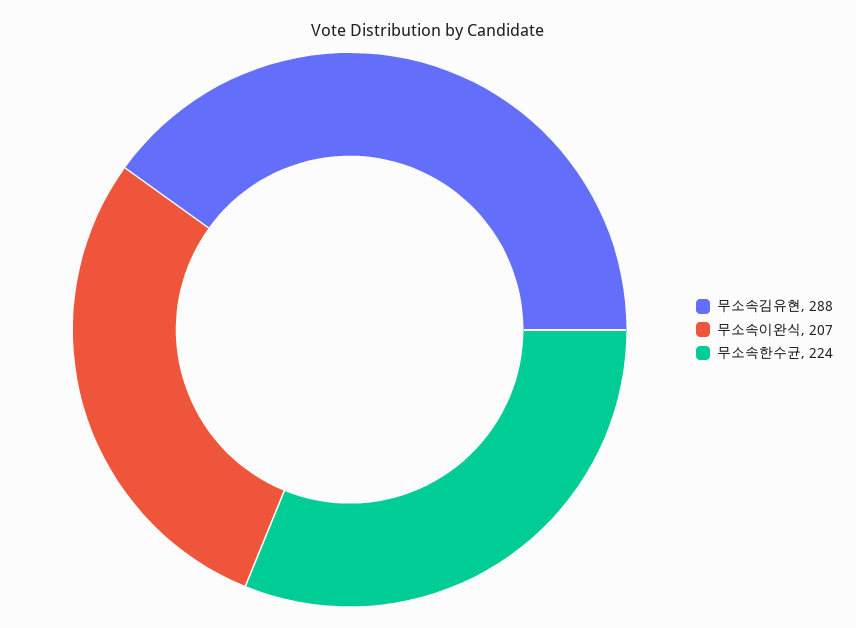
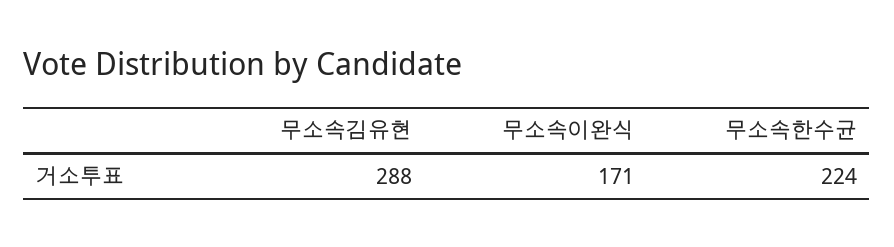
  {
    "무소속김유현": 288,
-   "무소속이완식": 207,
+   "무소속이완식": 171,
    "무소속한수균": 224
  }

